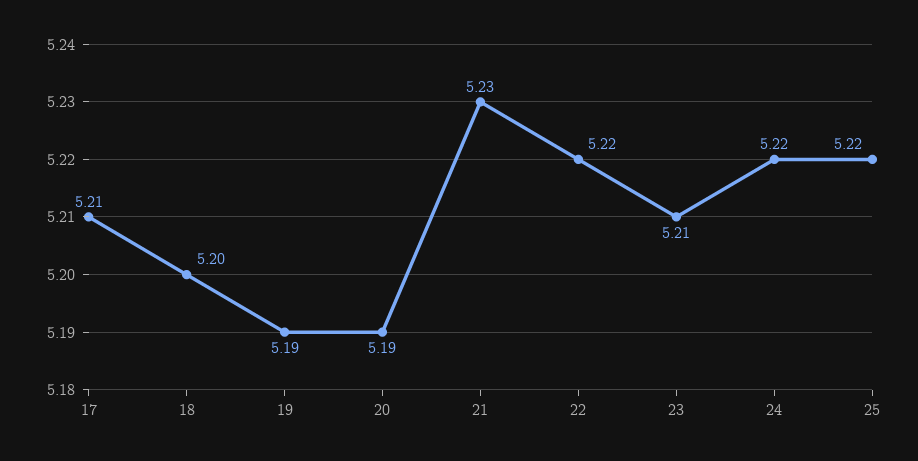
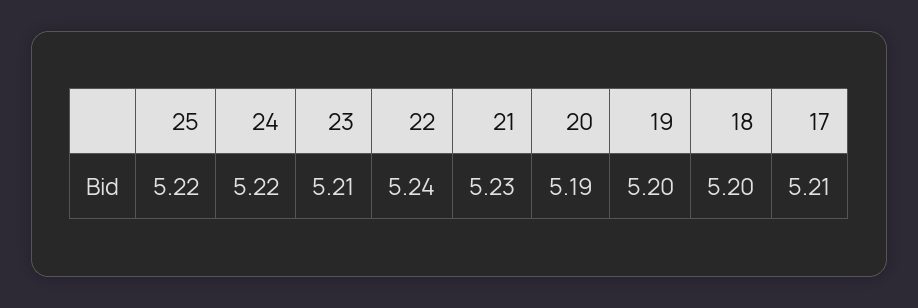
  {
    "17": 5.21,
    "18": 5.2,
-   "19": 5.19,
+   "19": 5.2,
    "20": 5.19,
    "21": 5.23,
-   "22": 5.22,
+   "22": 5.24,
    "23": 5.21,
    "24": 5.22,
    "25": 5.22
  }

